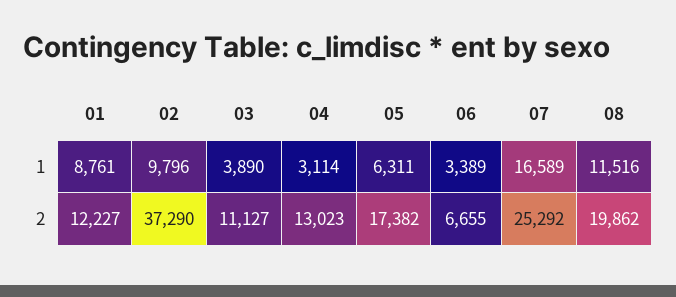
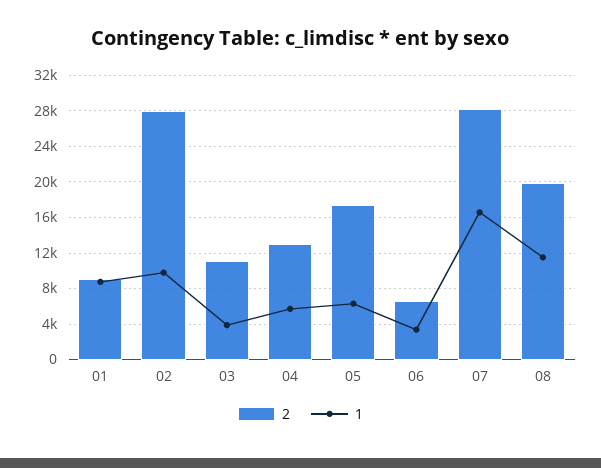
  {
    "1": {
      "01": 8761,
      "02": 9796,
      "03": 3890,
-     "04": 3114,
+     "04": 6000,
      "05": 6311,
      "06": 3389,
      "07": 16589,
      "08": 11516
    },
    "2": {
-     "01": 12227,
+     "01": 9000,
-     "02": 37290,
+     "02": 28000,
      "03": 11127,
      "04": 13023,
      "05": 17382,
      "06": 6655,
-     "07": 25292,
+     "07": 28000,
      "08": 19862
    }
  }

